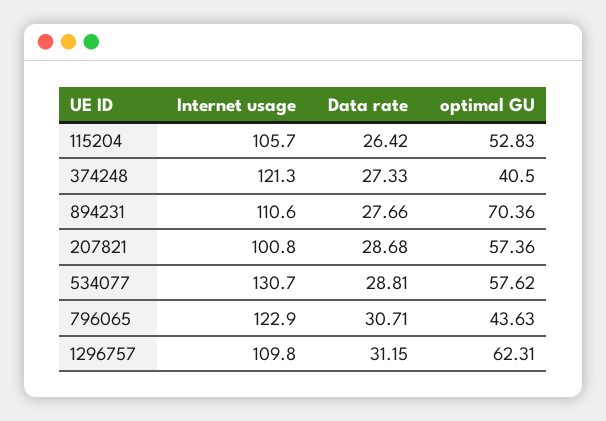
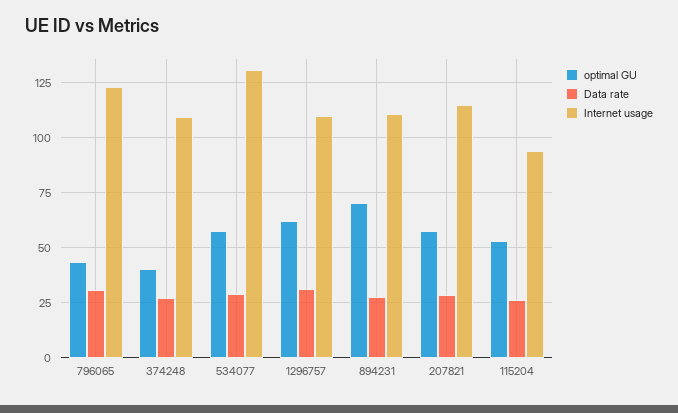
  {
    "Internet usage": {
-     "115204": 105.7,
+     "115204": 95,
-     "374248": 121.3,
+     "374248": 110,
      "894231": 110.6,
-     "207821": 100.8,
+     "207821": 115,
      "534077": 130.7,
      "796065": 122.9,
      "1296757": 109.8
    },
    "Data rate": {
      "115204": 26.42,
      "374248": 27.33,
      "894231": 27.66,
      "207821": 28.68,
      "534077": 28.81,
      "796065": 30.71,
      "1296757": 31.15
    },
    "optimal GU": {
      "115204": 52.83,
      "374248": 40.5,
      "894231": 70.36,
      "207821": 57.36,
      "534077": 57.62,
      "796065": 43.63,
      "1296757": 62.31
    }
  }

